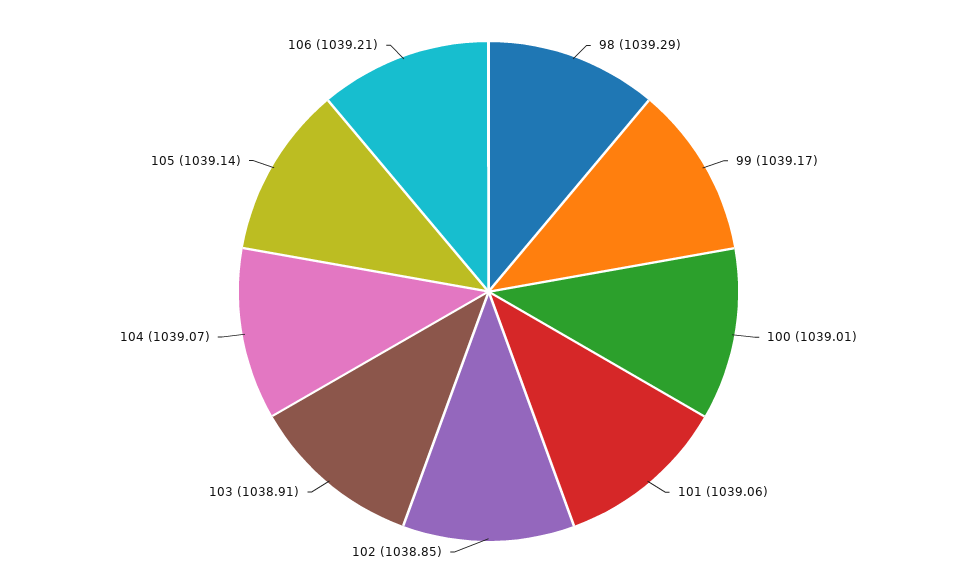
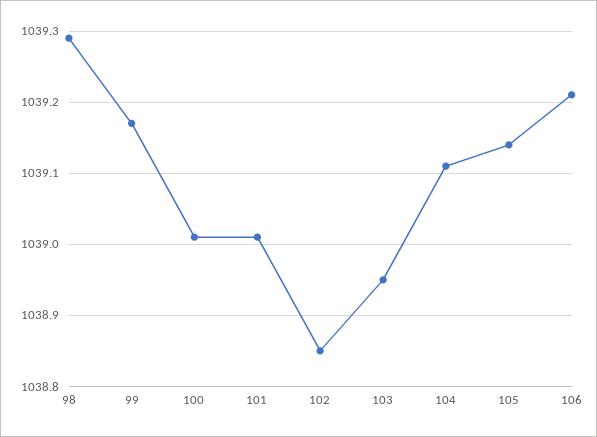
  {
    "98": 1039.29,
    "99": 1039.17,
    "100": 1039.01,
-   "101": 1039.06,
+   "101": 1039.01,
    "102": 1038.85,
-   "103": 1038.91,
+   "103": 1038.95,
-   "104": 1039.07,
+   "104": 1039.11,
    "105": 1039.14,
    "106": 1039.21
  }

